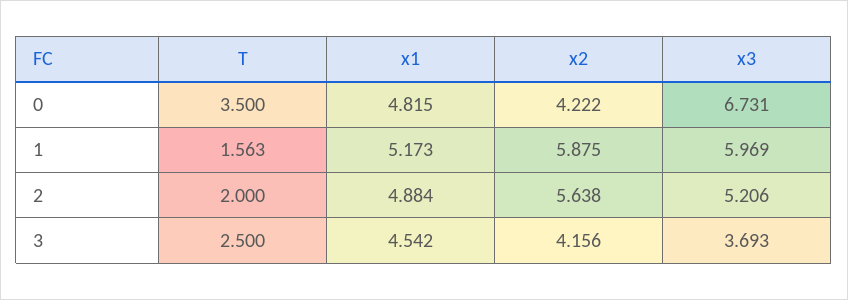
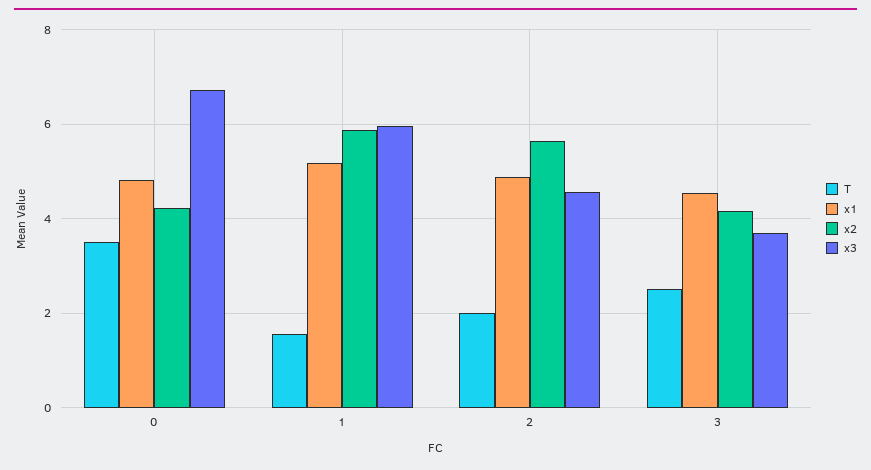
  {
    "T": {
      "0": 3.5,
      "1": 1.563,
      "2": 2,
      "3": 2.5
    },
    "x1": {
      "0": 4.815,
      "1": 5.173,
      "2": 4.884,
      "3": 4.542
    },
    "x2": {
      "0": 4.222,
      "1": 5.875,
      "2": 5.638,
      "3": 4.156
    },
    "x3": {
      "0": 6.731,
      "1": 5.969,
-     "2": 5.206,
+     "2": 4.6,
      "3": 3.693
    }
  }

